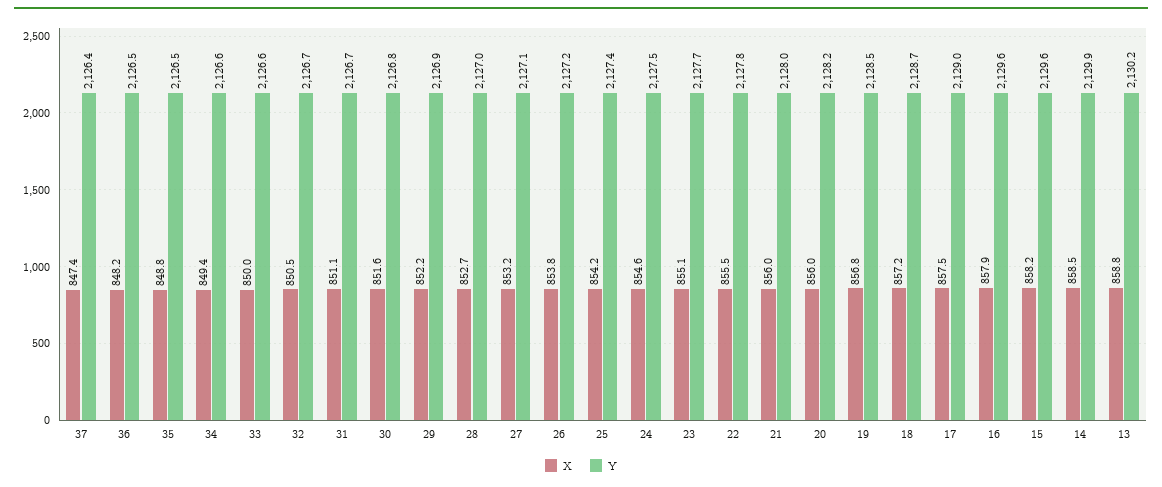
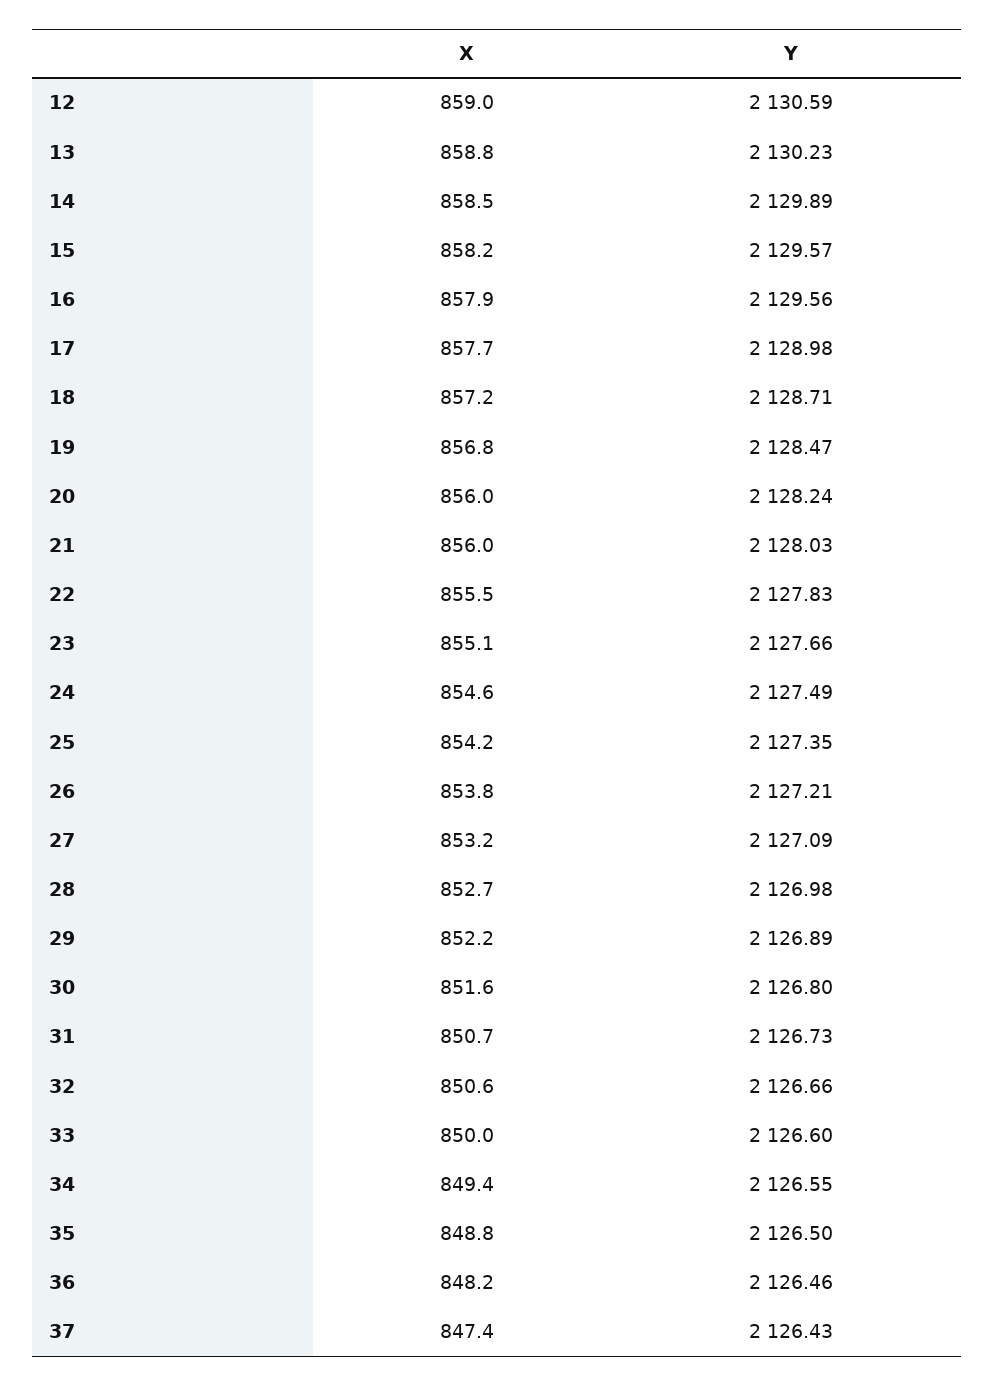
  {
    "X": {
      "37": 847.4,
      "36": 848.2,
      "35": 848.8,
      "34": 849.4,
      "33": 850,
-     "32": 850.5,
+     "32": 850.6,
-     "31": 851.1,
+     "31": 850.7,
      "30": 851.6,
      "29": 852.2,
      "28": 852.7,
      "27": 853.2,
      "26": 853.8,
      "25": 854.2,
      "24": 854.6,
      "23": 855.1,
      "22": 855.5,
      "21": 856,
      "20": 856,
      "19": 856.8,
      "18": 857.2,
-     "17": 857.5,
+     "17": 857.7,
      "16": 857.9,
      "15": 858.2,
      "14": 858.5,
-     "13": 858.8
+     "13": 858.8,
+     "12": 859
    },
    "Y": {
      "37": 2126.43,
      "36": 2126.46,
      "35": 2126.5,
      "34": 2126.55,
      "33": 2126.6,
      "32": 2126.66,
      "31": 2126.73,
      "30": 2126.8,
      "29": 2126.89,
      "28": 2126.98,
      "27": 2127.09,
      "26": 2127.21,
      "25": 2127.35,
      "24": 2127.49,
      "23": 2127.66,
      "22": 2127.83,
      "21": 2128.03,
      "20": 2128.24,
      "19": 2128.47,
      "18": 2128.71,
      "17": 2128.98,
      "16": 2129.56,
      "15": 2129.57,
      "14": 2129.89,
-     "13": 2130.23
+     "13": 2130.23,
+     "12": 2130.59
    }
  }

